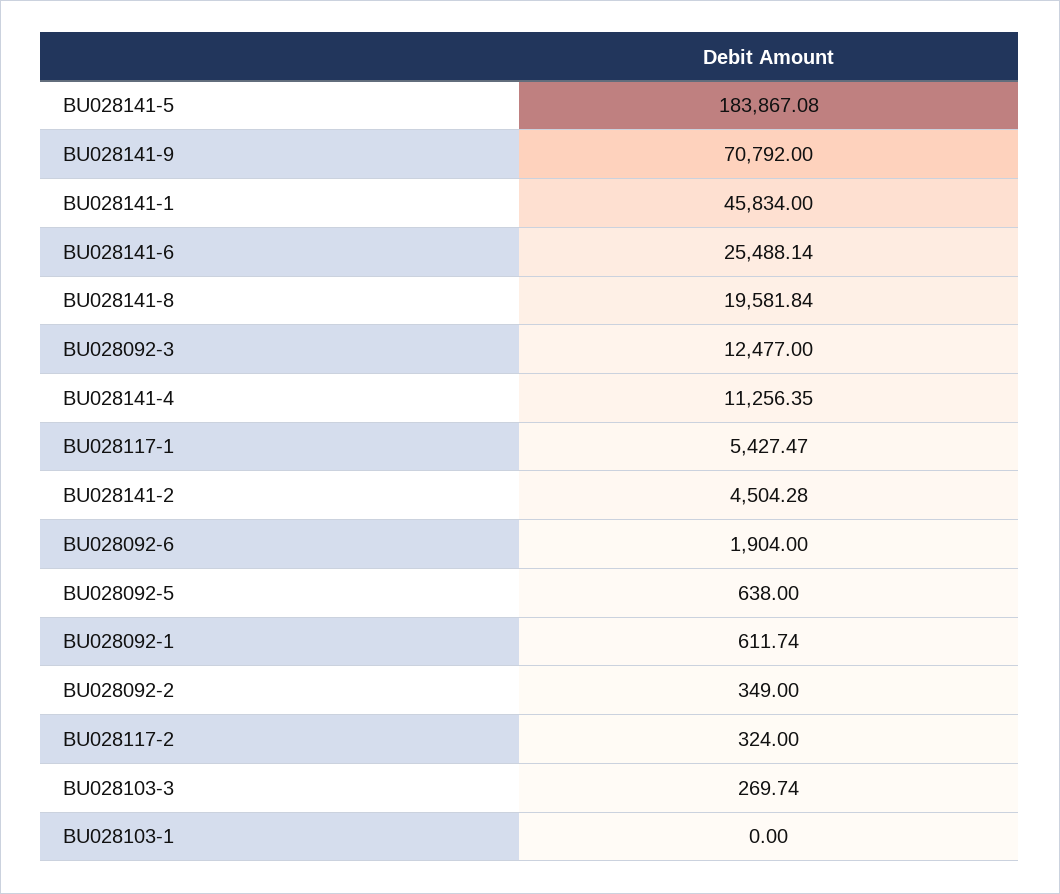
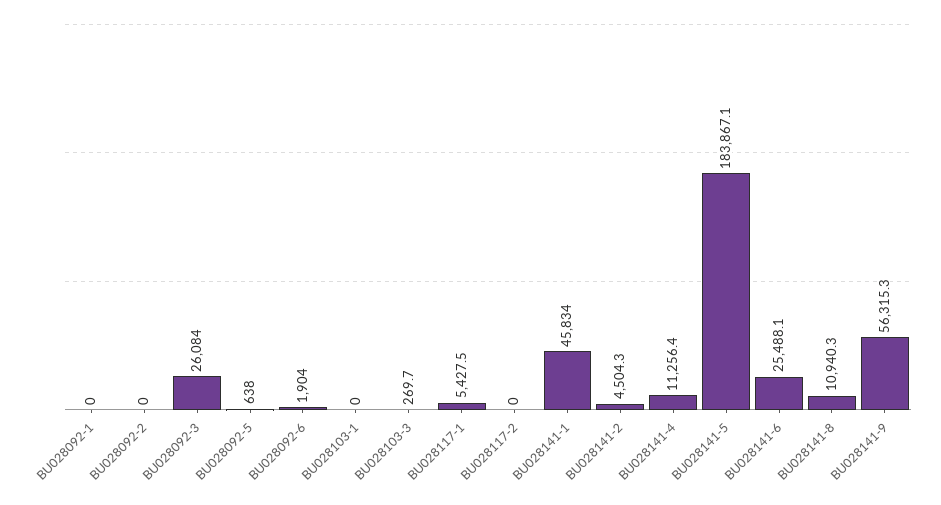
  {
    "BU028141-5": 183867.08,
-   "BU028141-9": 70792,
+   "BU028141-9": 56315.3,
    "BU028141-1": 45834,
    "BU028141-6": 25488.14,
-   "BU028141-8": 19581.84,
+   "BU028141-8": 10940.3,
-   "BU028092-3": 12477,
+   "BU028092-3": 26084,
    "BU028141-4": 11256.35,
    "BU028117-1": 5427.47,
    "BU028141-2": 4504.28,
    "BU028092-6": 1904,
    "BU028092-5": 638,
-   "BU028092-1": 611.74,
+   "BU028092-1": 0,
-   "BU028092-2": 349,
+   "BU028092-2": 0,
-   "BU028117-2": 324,
+   "BU028117-2": 0,
    "BU028103-3": 269.74,
    "BU028103-1": 0
  }

